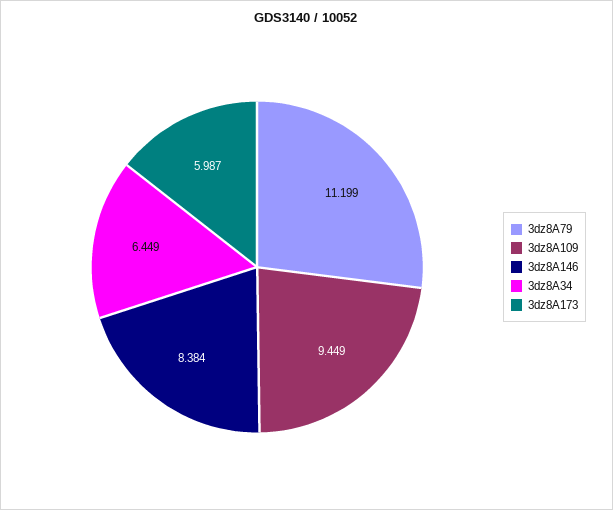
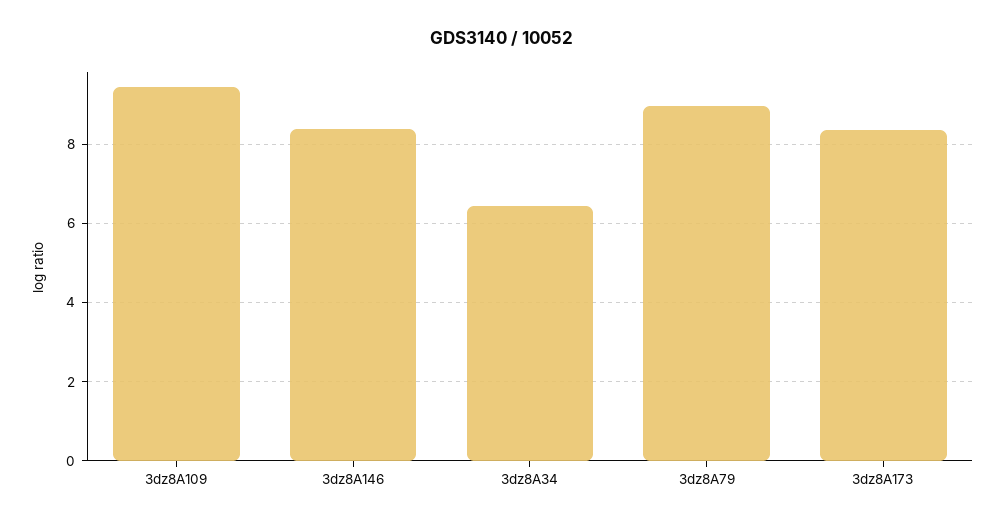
  {
-   "3dz8A79": 11.199,
+   "3dz8A79": 9,
    "3dz8A109": 9.449,
    "3dz8A146": 8.384,
    "3dz8A34": 6.449,
-   "3dz8A173": 5.987
+   "3dz8A173": 8.4
  }

